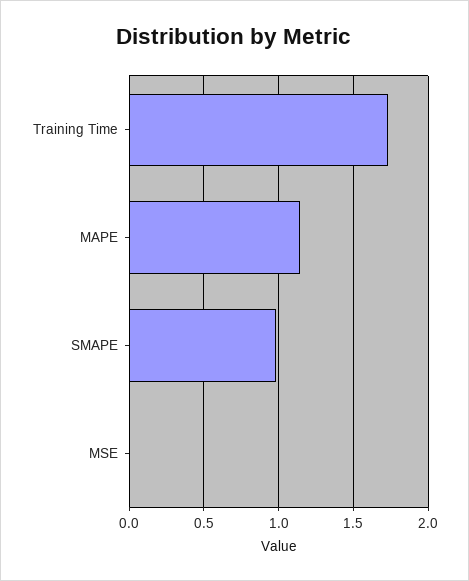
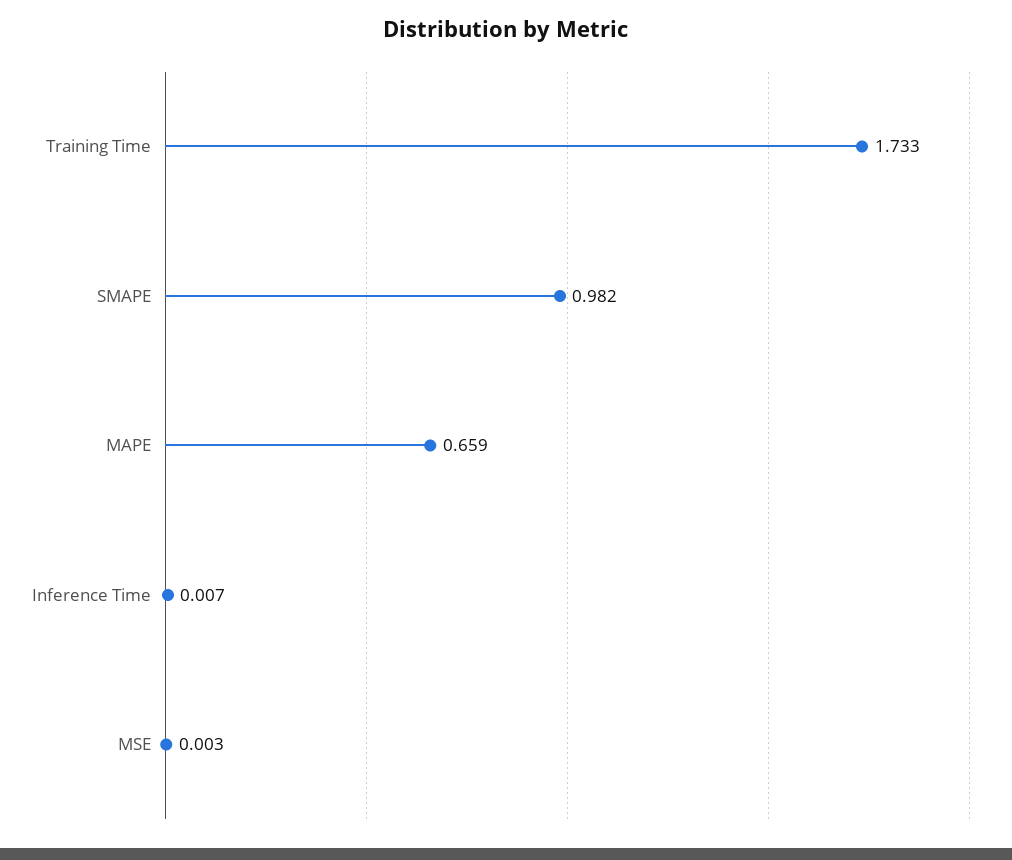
  {
    "Training Time": 1.733,
-   "MAPE": 1.15,
+   "MAPE": 0.659,
    "SMAPE": 0.982,
-   "MSE": 0.003
+   "MSE": 0.003,
+   "Inference Time": 0.007
  }

